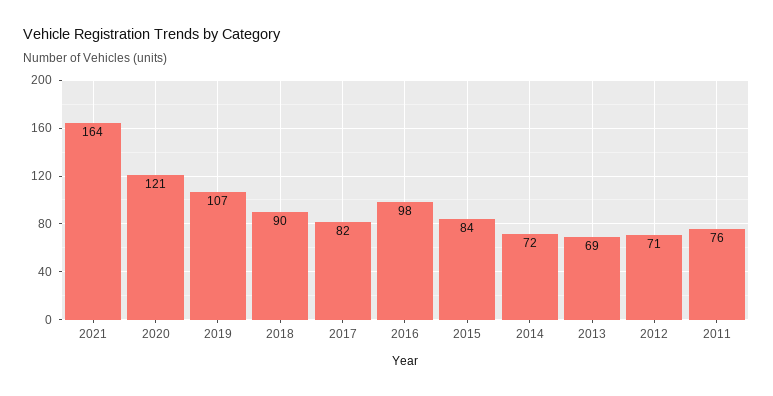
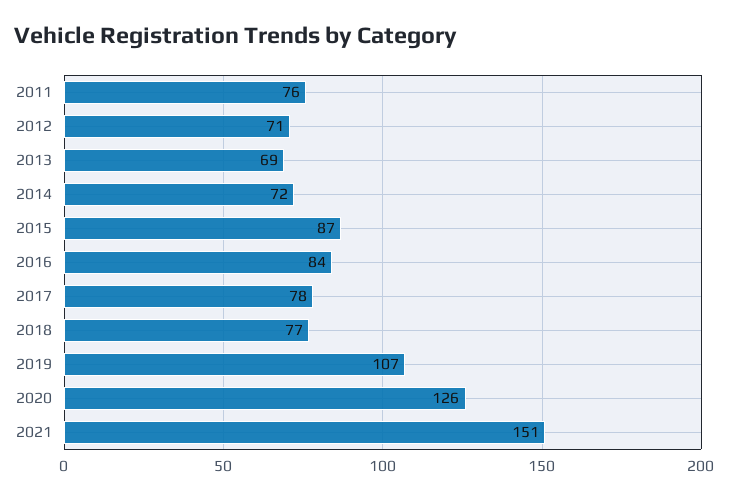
  {
-   "2021": 164,
+   "2021": 151,
-   "2020": 121,
+   "2020": 126,
    "2019": 107,
-   "2018": 90,
+   "2018": 77,
-   "2017": 82,
+   "2017": 78,
-   "2016": 98,
+   "2016": 84,
-   "2015": 84,
+   "2015": 87,
    "2014": 72,
    "2013": 69,
    "2012": 71,
    "2011": 76
  }

